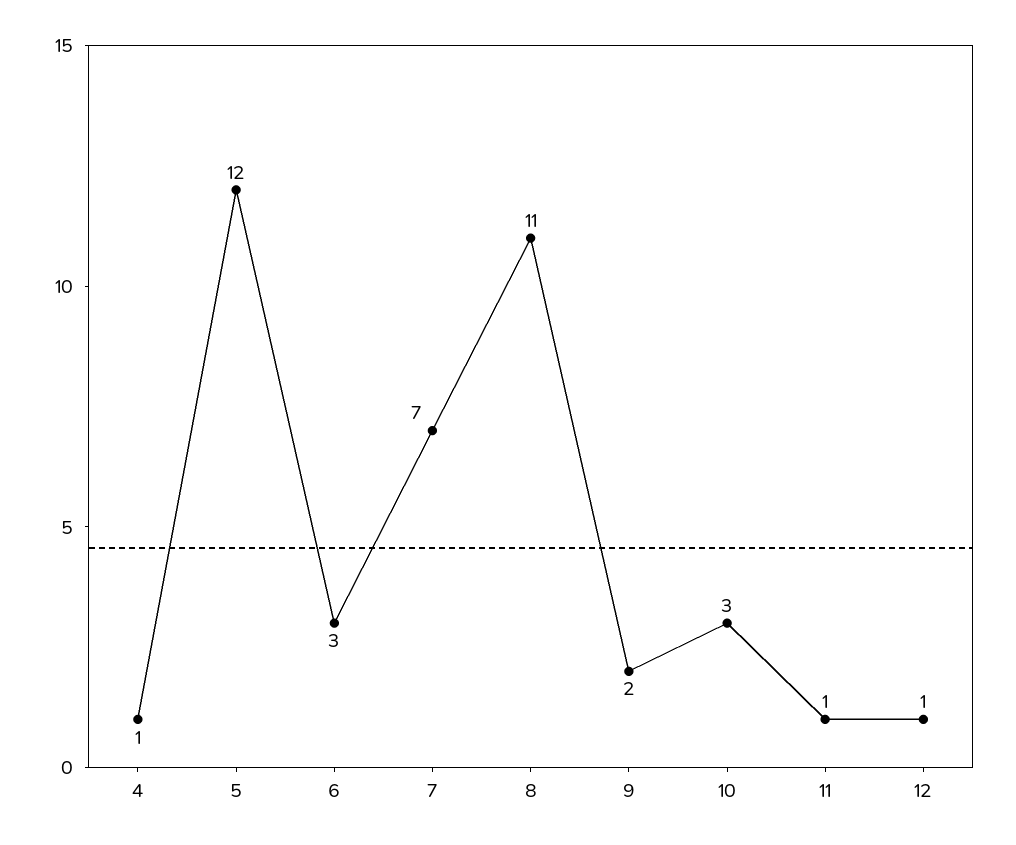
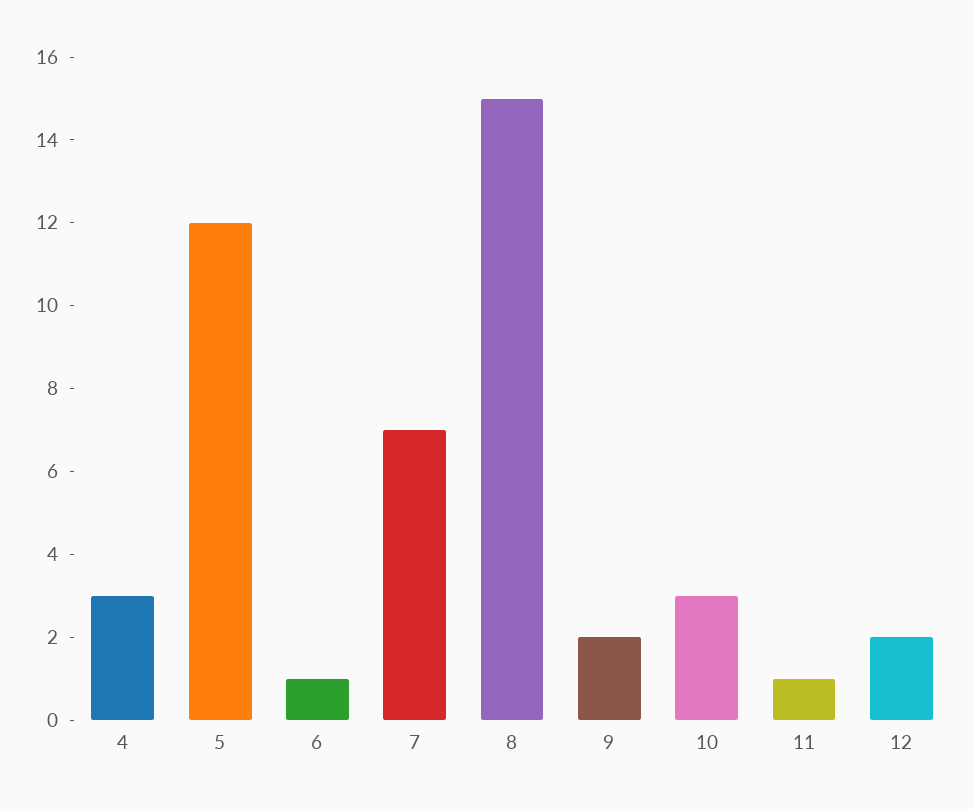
  {
-   "4": 1,
+   "4": 3,
    "5": 12,
-   "6": 3,
+   "6": 1,
    "7": 7,
-   "8": 11,
+   "8": 15,
    "9": 2,
    "10": 3,
    "11": 1,
-   "12": 1
+   "12": 2
  }

